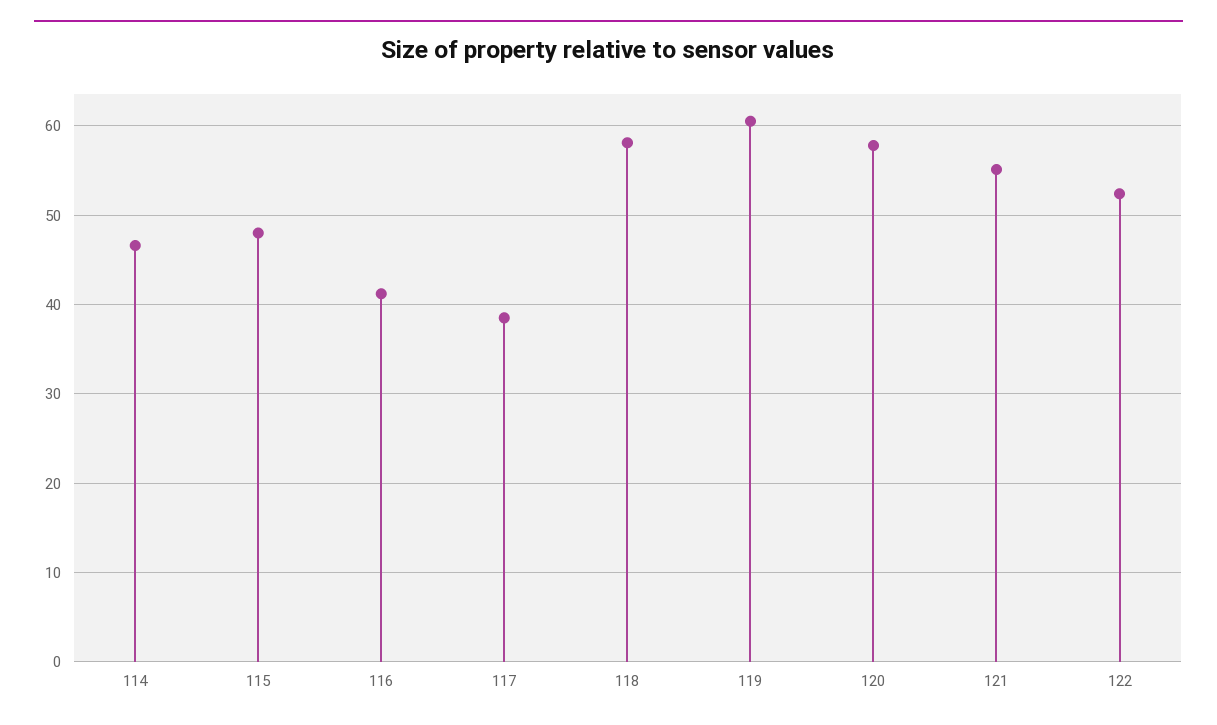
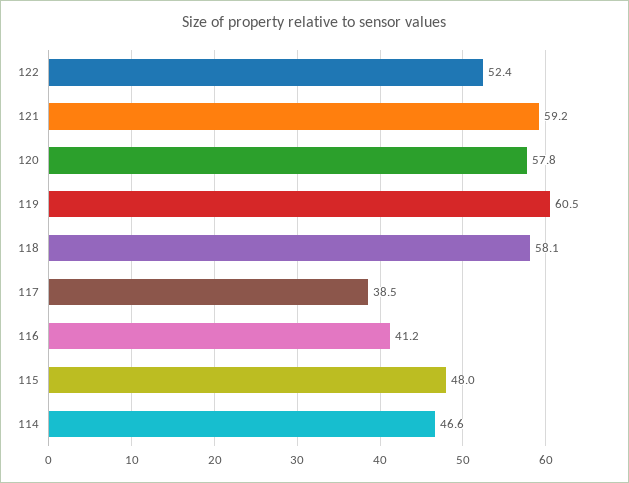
  {
    "114": 46.6,
    "115": 48,
    "116": 41.2,
    "117": 38.5,
    "118": 58.1,
    "119": 60.5,
    "120": 57.8,
-   "121": 55,
+   "121": 59.2,
    "122": 52.4
  }

